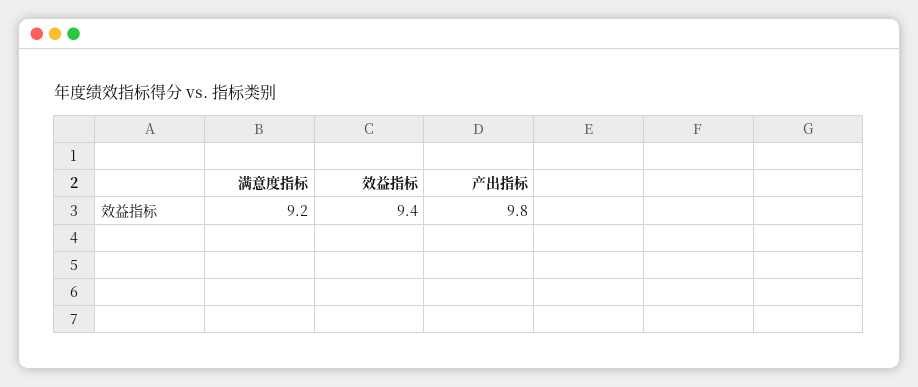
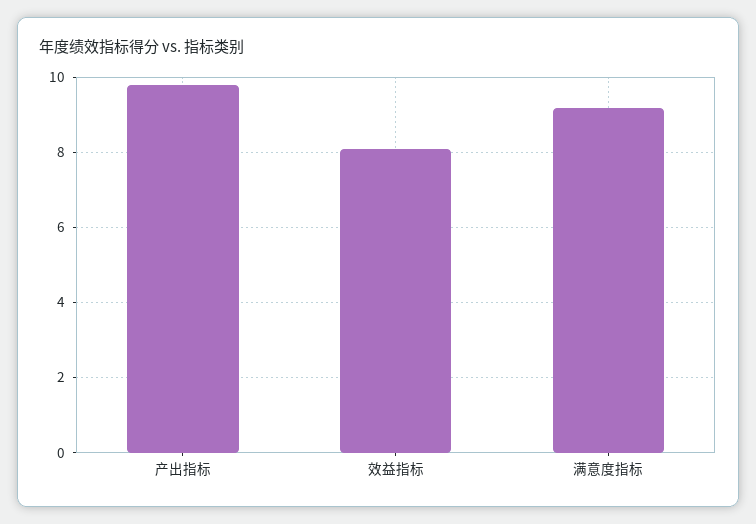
  {
    "满意度指标": 9.2,
-   "效益指标": 9.4,
+   "效益指标": 8,
    "产出指标": 9.8
  }

